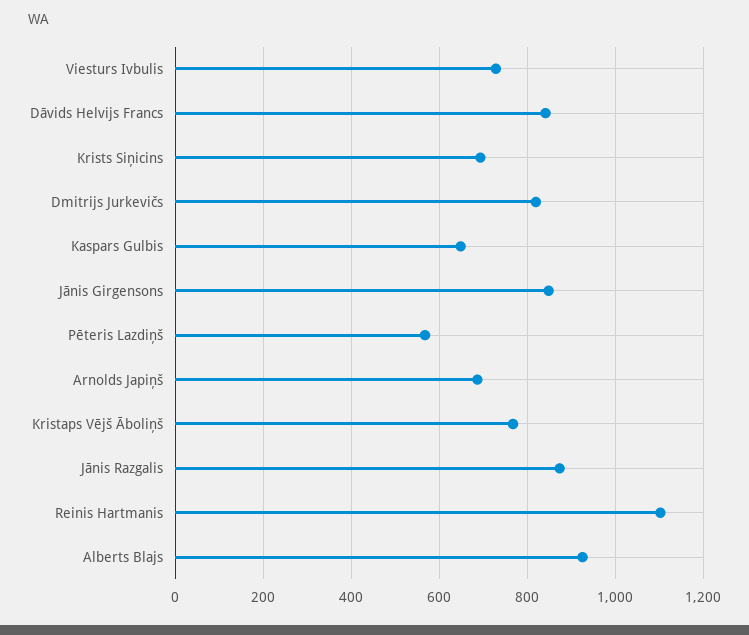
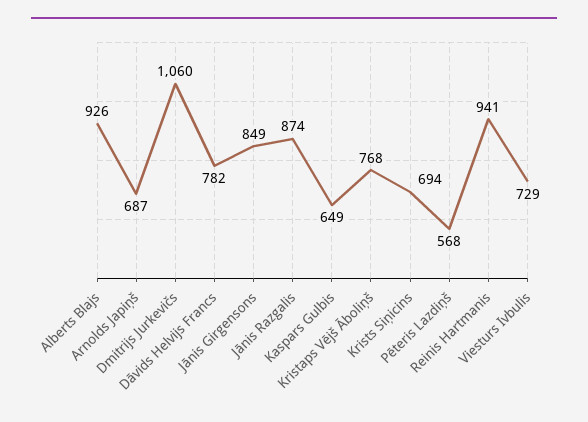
  {
    "Viesturs Ivbulis": 729,
-   "Dāvids Helvijs Francs": 840,
+   "Dāvids Helvijs Francs": 782,
    "Krists Siņicins": 694,
-   "Dmitrijs Jurkevičs": 820,
+   "Dmitrijs Jurkevičs": 1060,
    "Kaspars Gulbis": 649,
    "Jānis Girgensons": 849,
    "Pēteris Lazdiņš": 568,
    "Arnolds Japiņš": 687,
    "Kristaps Vējš Āboliņš": 768,
    "Jānis Razgalis": 874,
-   "Reinis Hartmanis": 1100,
+   "Reinis Hartmanis": 941,
    "Alberts Blajs": 926
  }

